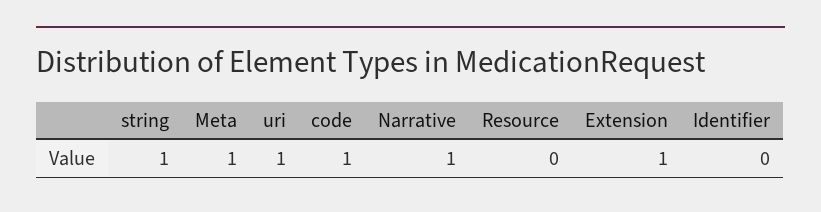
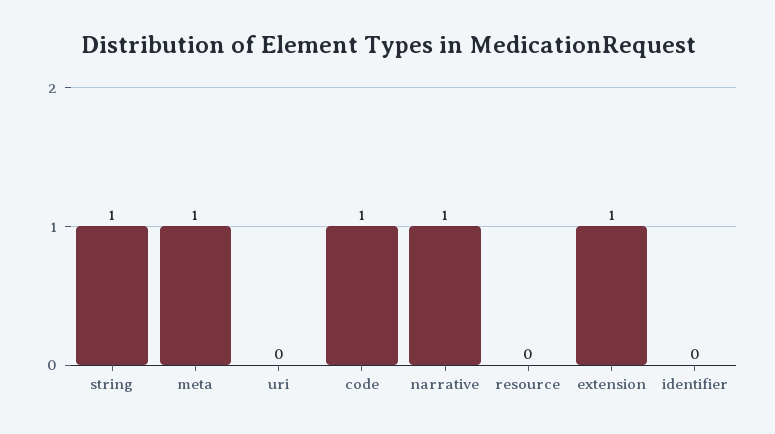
  {
    "string": 1,
    "Meta": 1,
-   "uri": 1,
+   "uri": 0,
    "code": 1,
    "Narrative": 1,
    "Resource": 0,
    "Extension": 1,
    "Identifier": 0
  }

